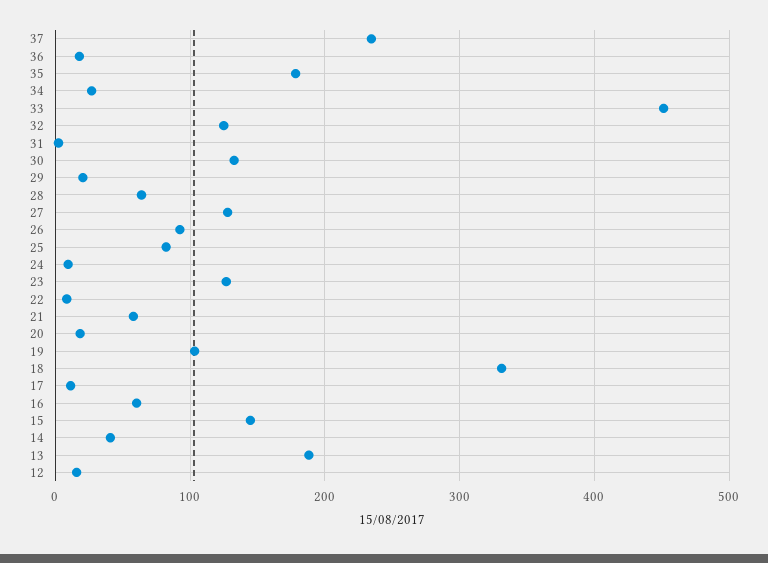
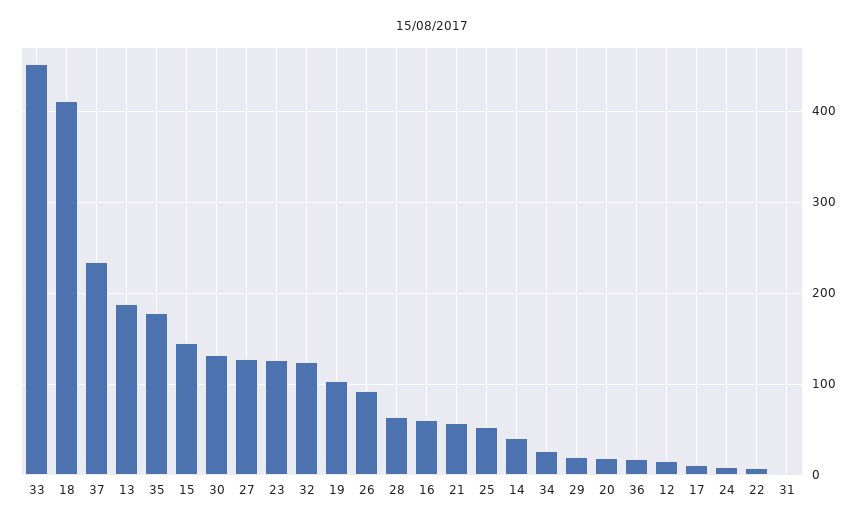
  {
    "37": 230,
    "36": 20,
    "35": 180,
    "34": 30,
    "33": 450,
    "32": 130,
    "31": 0,
    "30": 130,
    "29": 20,
    "28": 60,
    "27": 130,
    "26": 90,
-   "25": 80,
+   "25": 50,
    "24": 10,
    "23": 130,
    "22": 10,
    "21": 60,
    "20": 20,
    "19": 100,
-   "18": 330,
+   "18": 410,
    "17": 10,
    "16": 60,
    "15": 140,
    "14": 40,
    "13": 190,
    "12": 20
  }

